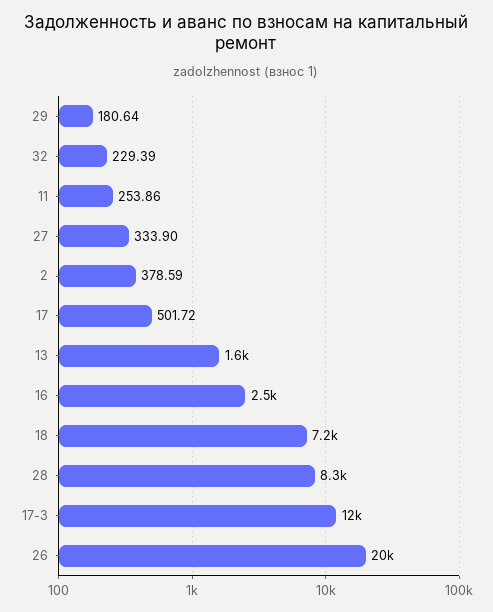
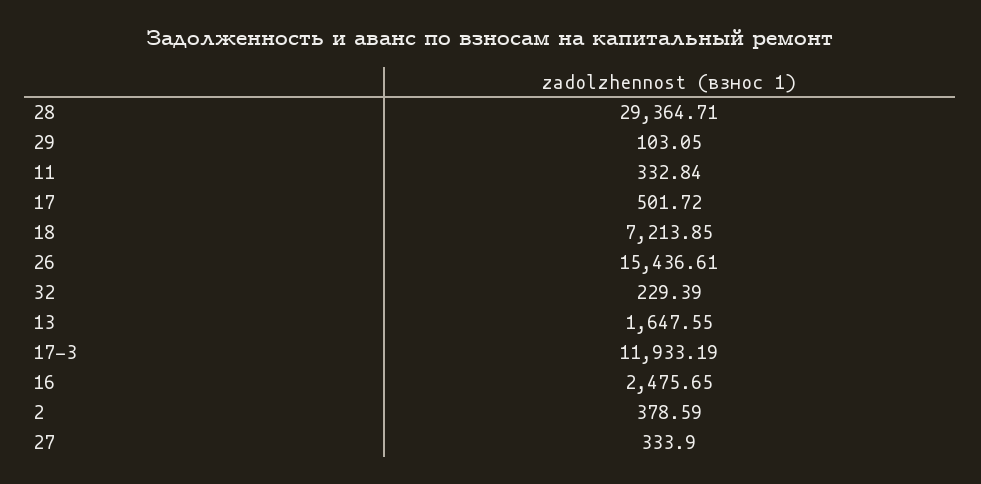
  {
-   "29": 180.64,
+   "29": 103.05,
    "32": 229.39,
-   "11": 253.86,
+   "11": 332.84,
    "27": 333.9,
    "2": 378.59,
    "17": 501.72,
    "13": 1647.55,
    "16": 2475.65,
    "18": 7213.85,
-   "28": 8300,
+   "28": 29364.71,
    "17-3": 11933.19,
-   "26": 20000
+   "26": 15436.61
  }

